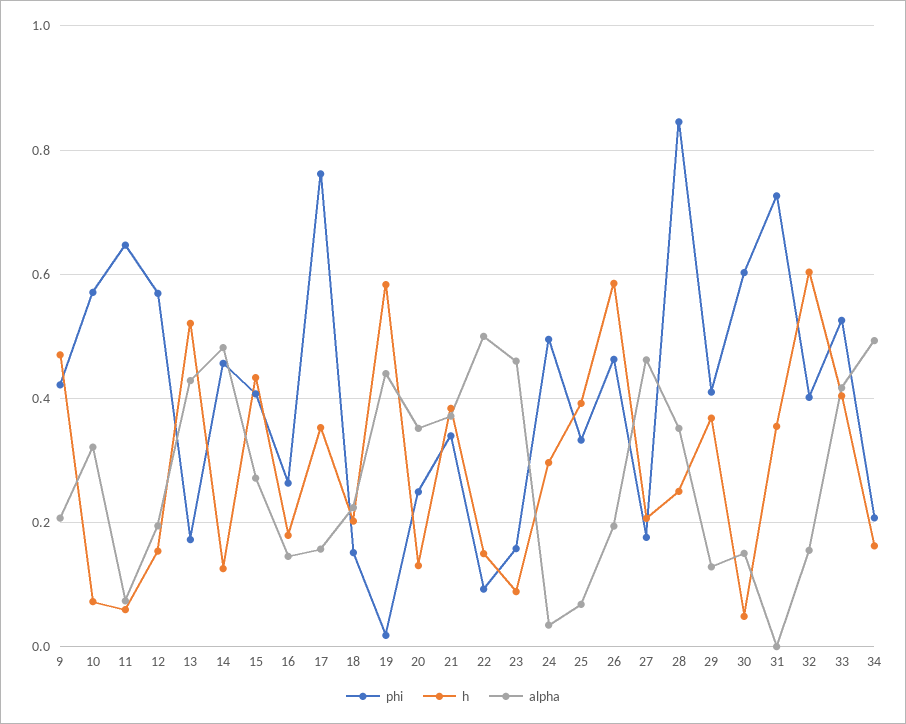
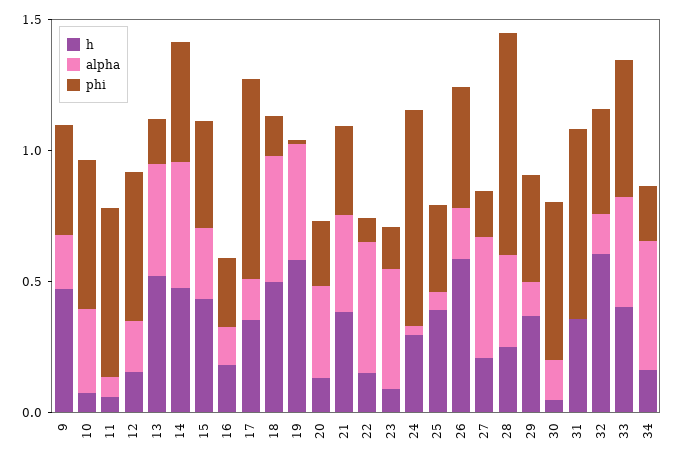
  {
    "phi": {
      "9": 0.42,
      "10": 0.58,
      "11": 0.64,
      "12": 0.56,
      "13": 0.18,
      "14": 0.46,
      "15": 0.4,
      "16": 0.26,
      "17": 0.76,
      "18": 0.16,
      "19": 0.02,
      "20": 0.24,
      "21": 0.34,
      "22": 0.1,
      "23": 0.16,
-     "24": 0.5,
+     "24": 0.8,
      "25": 0.34,
      "26": 0.46,
      "27": 0.18,
      "28": 0.84,
      "29": 0.42,
      "30": 0.6,
      "31": 0.72,
      "32": 0.4,
      "33": 0.52,
      "34": 0.2
    },
    "h": {
      "9": 0.46,
      "10": 0.08,
      "11": 0.06,
      "12": 0.16,
      "13": 0.52,
-     "14": 0.12,
+     "14": 0.5,
      "15": 0.44,
      "16": 0.18,
      "17": 0.36,
-     "18": 0.2,
+     "18": 0.5,
      "19": 0.58,
      "20": 0.14,
      "21": 0.38,
      "22": 0.14,
      "23": 0.08,
      "24": 0.3,
      "25": 0.4,
      "26": 0.58,
      "27": 0.2,
      "28": 0.24,
      "29": 0.36,
      "30": 0.04,
      "31": 0.36,
      "32": 0.6,
      "33": 0.4,
      "34": 0.16
    },
    "alpha": {
      "9": 0.2,
      "10": 0.32,
      "11": 0.08,
      "12": 0.2,
      "13": 0.42,
      "14": 0.48,
      "15": 0.28,
      "16": 0.14,
      "17": 0.16,
-     "18": 0.22,
+     "18": 0.5,
      "19": 0.44,
      "20": 0.36,
      "21": 0.38,
      "22": 0.5,
      "23": 0.46,
      "24": 0.04,
      "25": 0.06,
      "26": 0.2,
      "27": 0.46,
      "28": 0.36,
      "29": 0.12,
      "30": 0.16,
      "31": 0,
      "32": 0.16,
      "33": 0.42,
      "34": 0.5
    }
  }

